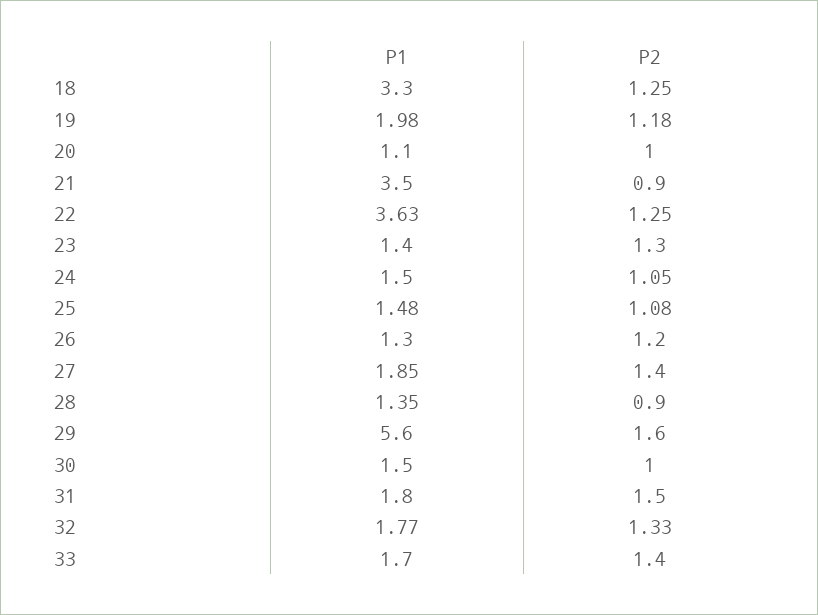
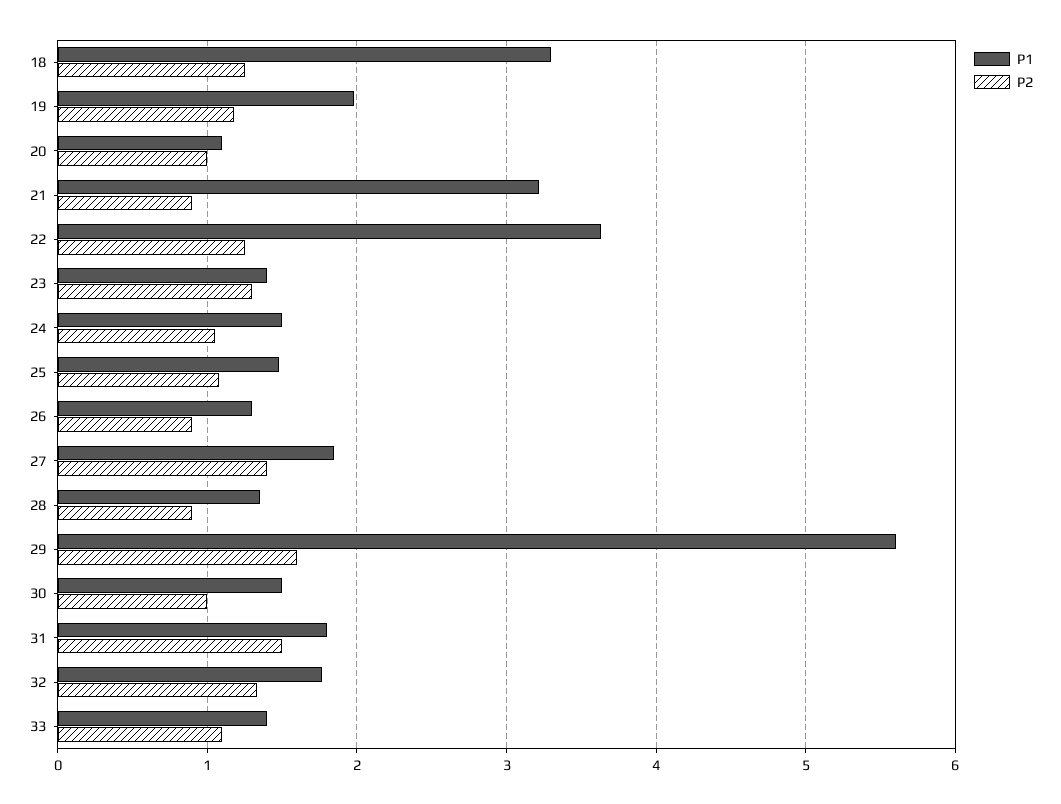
  {
    "P1": {
      "18": 3.3,
      "19": 1.98,
      "20": 1.1,
-     "21": 3.5,
+     "21": 3.2,
      "22": 3.63,
      "23": 1.4,
      "24": 1.5,
      "25": 1.48,
      "26": 1.3,
      "27": 1.85,
      "28": 1.35,
      "29": 5.6,
      "30": 1.5,
      "31": 1.8,
      "32": 1.77,
-     "33": 1.7
+     "33": 1.4
    },
    "P2": {
      "18": 1.25,
      "19": 1.18,
      "20": 1,
      "21": 0.9,
      "22": 1.25,
      "23": 1.3,
      "24": 1.05,
      "25": 1.08,
-     "26": 1.2,
+     "26": 0.9,
      "27": 1.4,
      "28": 0.9,
      "29": 1.6,
      "30": 1,
      "31": 1.5,
      "32": 1.33,
-     "33": 1.4
+     "33": 1.1
    }
  }

